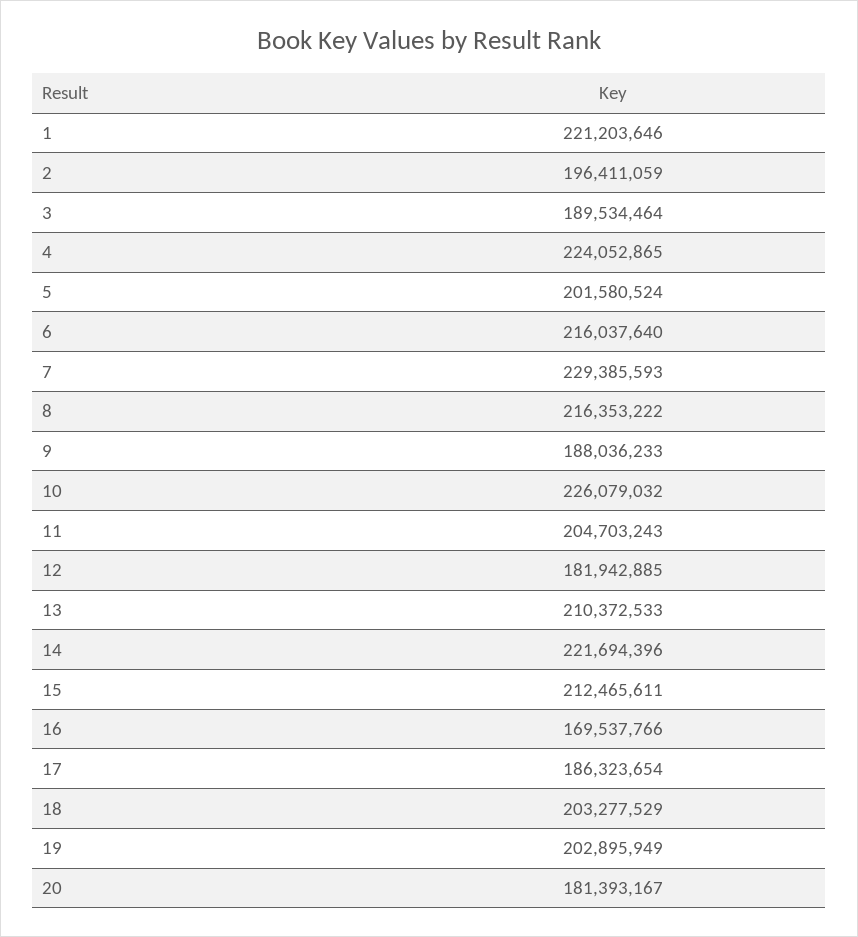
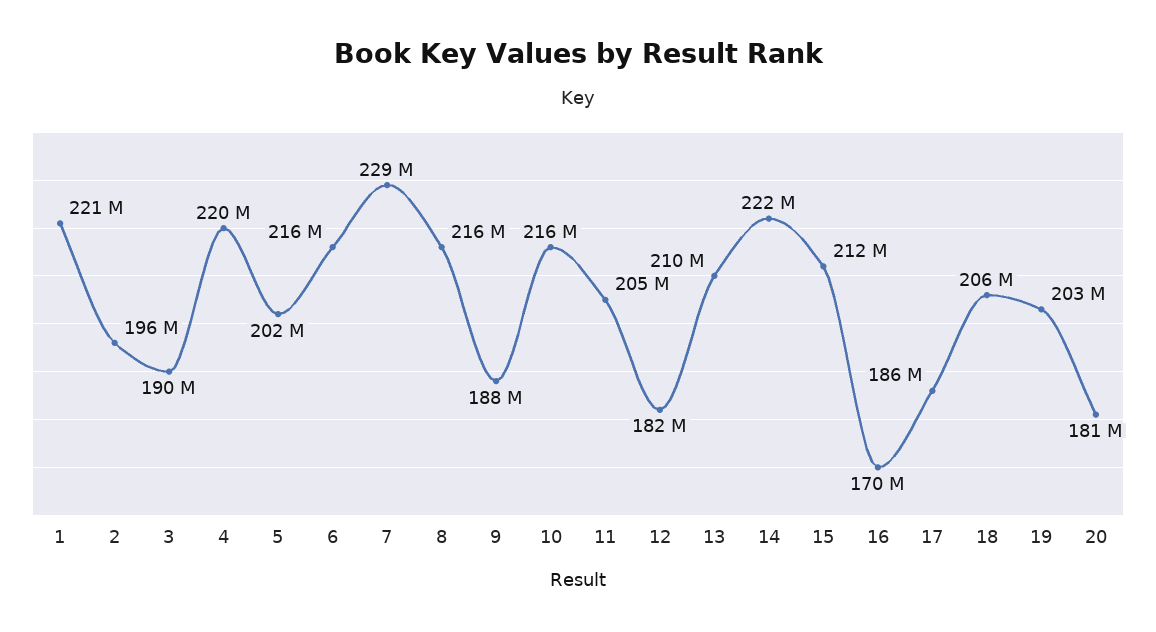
  {
    "1": 221203646,
    "2": 196411059,
    "3": 189534464,
-   "4": 224052865,
+   "4": 220000000,
    "5": 201580524,
    "6": 216037640,
    "7": 229385593,
    "8": 216353222,
    "9": 188036233,
-   "10": 226079032,
+   "10": 216000000,
    "11": 204703243,
    "12": 181942885,
    "13": 210372533,
    "14": 221694396,
    "15": 212465611,
    "16": 169537766,
    "17": 186323654,
-   "18": 203277529,
+   "18": 206000000,
    "19": 202895949,
    "20": 181393167
  }

